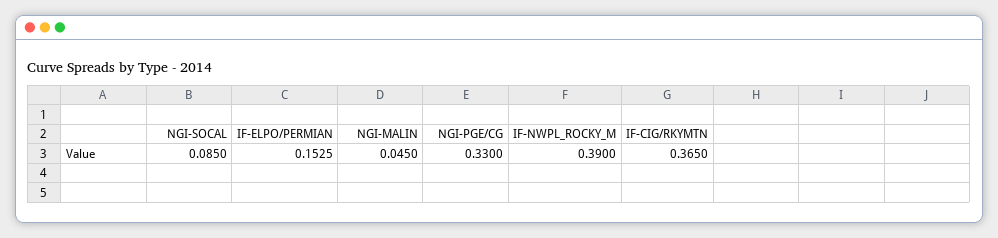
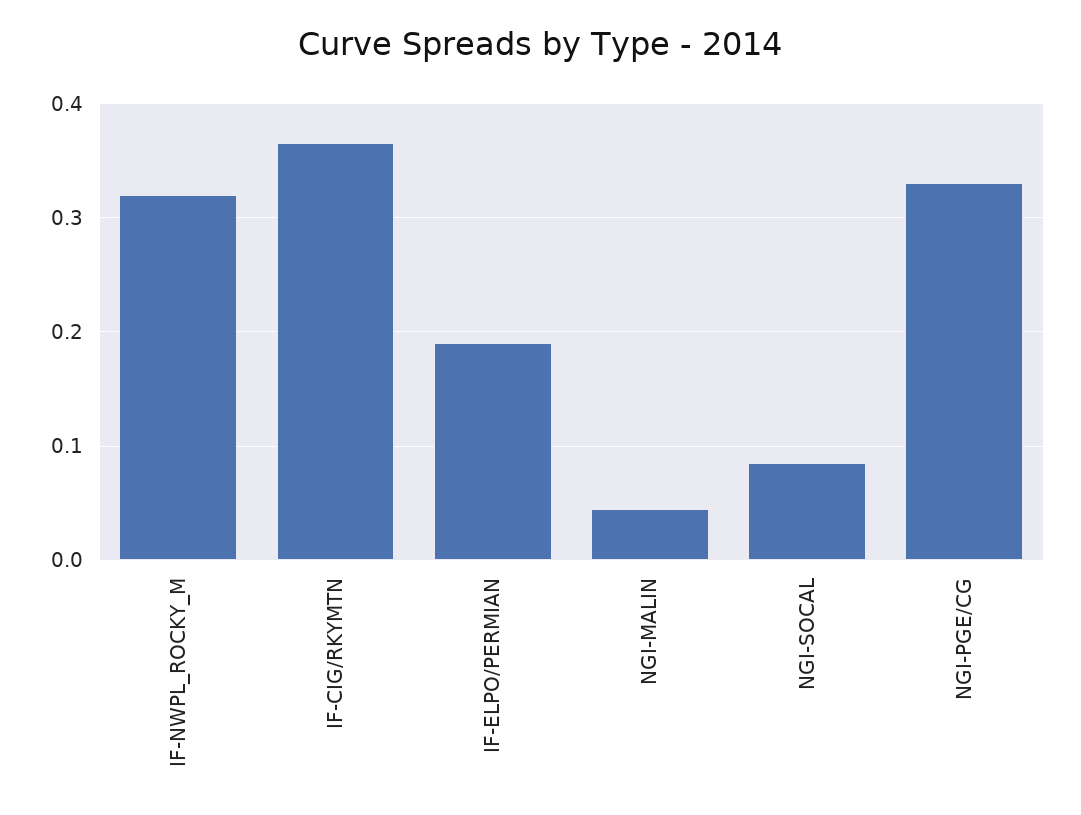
  {
    "NGI-SOCAL": 0.085,
-   "IF-ELPO/PERMIAN": 0.1525,
+   "IF-ELPO/PERMIAN": 0.19,
    "NGI-MALIN": 0.045,
    "NGI-PGE/CG": 0.33,
-   "IF-NWPL_ROCKY_M": 0.39,
+   "IF-NWPL_ROCKY_M": 0.32,
    "IF-CIG/RKYMTN": 0.365
  }

